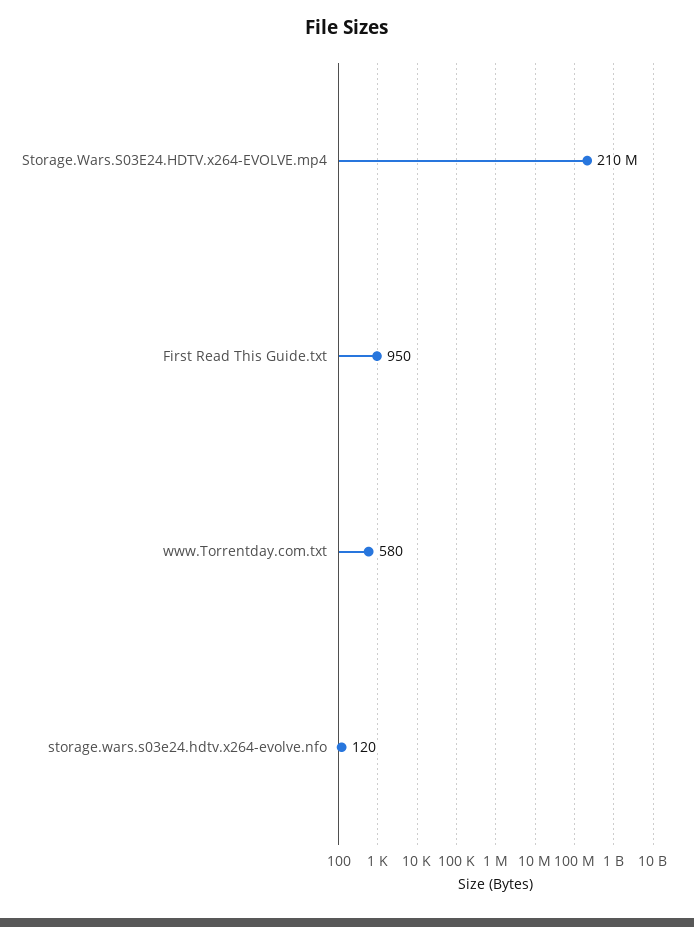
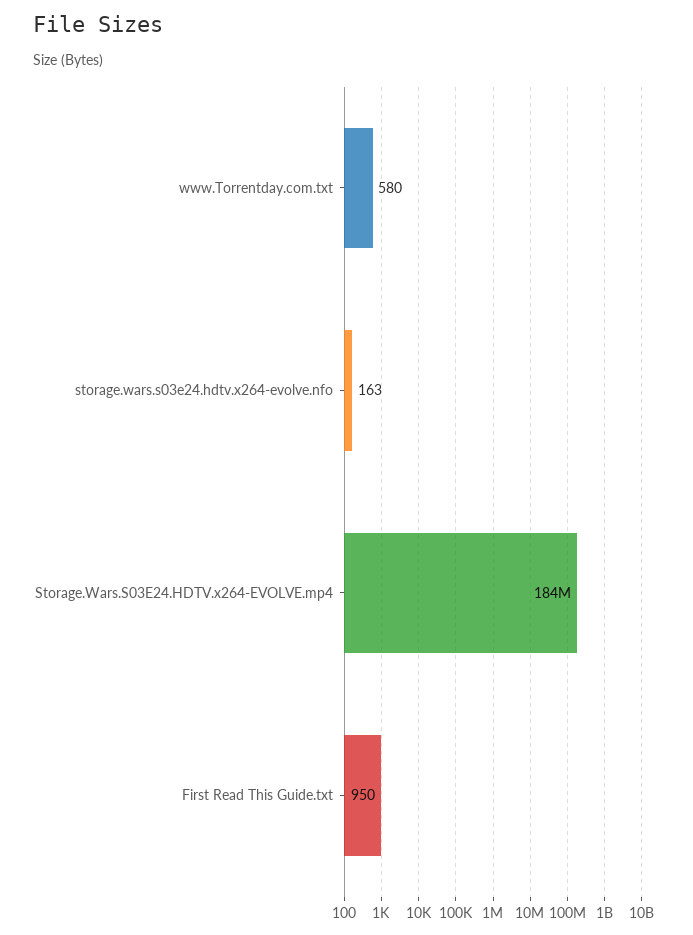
  {
-   "Storage.Wars.S03E24.HDTV.x264-EVOLVE.mp4": 210000000,
+   "Storage.Wars.S03E24.HDTV.x264-EVOLVE.mp4": 184000000,
    "First Read This Guide.txt": 950,
    "www.Torrentday.com.txt": 580,
-   "storage.wars.s03e24.hdtv.x264-evolve.nfo": 120
+   "storage.wars.s03e24.hdtv.x264-evolve.nfo": 163
  }

